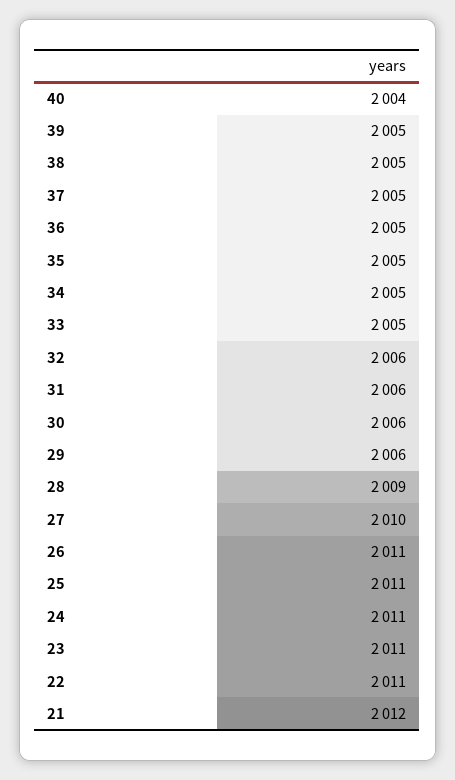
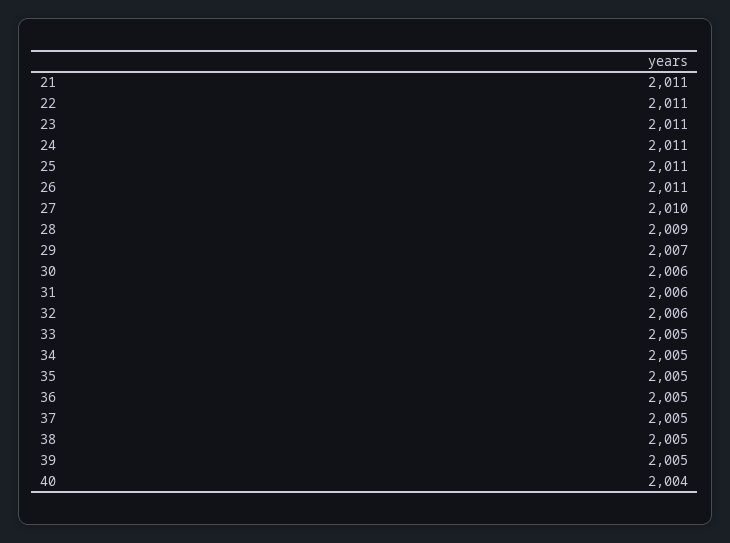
  {
    "40": 2004,
    "39": 2005,
    "38": 2005,
    "37": 2005,
    "36": 2005,
    "35": 2005,
    "34": 2005,
    "33": 2005,
    "32": 2006,
    "31": 2006,
    "30": 2006,
-   "29": 2006,
+   "29": 2007,
    "28": 2009,
    "27": 2010,
    "26": 2011,
    "25": 2011,
    "24": 2011,
    "23": 2011,
    "22": 2011,
-   "21": 2012
+   "21": 2011
  }

